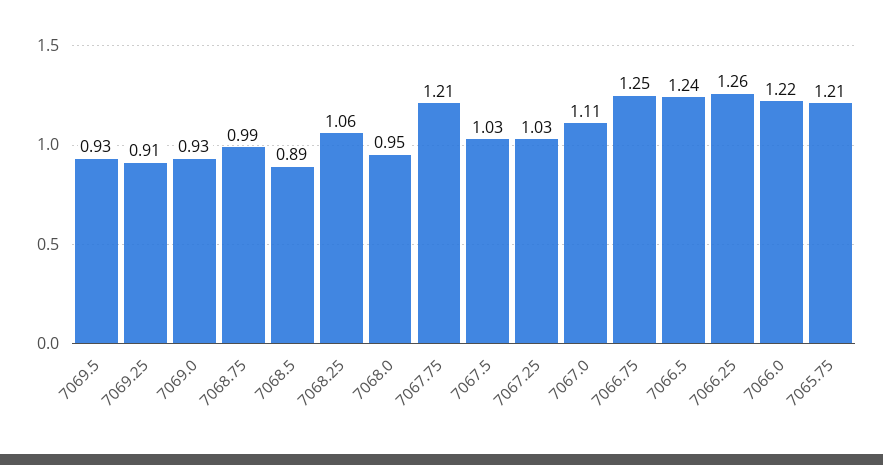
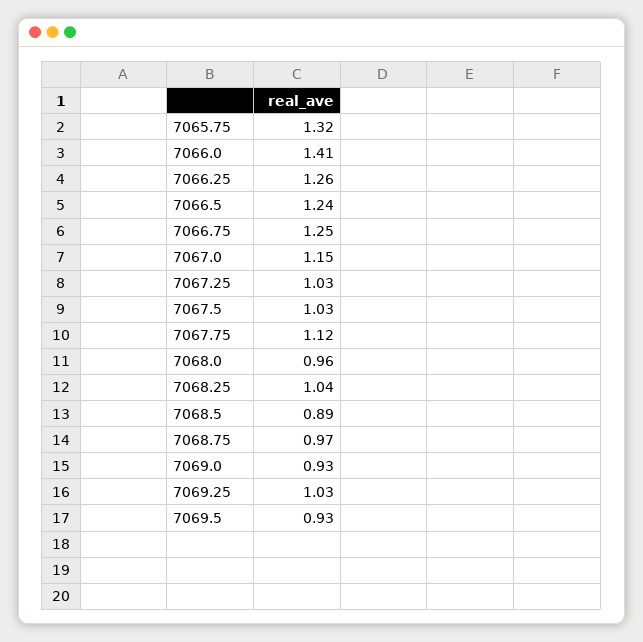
  {
    "7069.5": 0.93,
-   "7069.25": 0.91,
+   "7069.25": 1.03,
    "7069.0": 0.93,
-   "7068.75": 0.99,
+   "7068.75": 0.97,
    "7068.5": 0.89,
-   "7068.25": 1.06,
+   "7068.25": 1.04,
-   "7068.0": 0.95,
+   "7068.0": 0.96,
-   "7067.75": 1.21,
+   "7067.75": 1.12,
    "7067.5": 1.03,
    "7067.25": 1.03,
-   "7067.0": 1.11,
+   "7067.0": 1.15,
    "7066.75": 1.25,
    "7066.5": 1.24,
    "7066.25": 1.26,
-   "7066.0": 1.22,
+   "7066.0": 1.41,
-   "7065.75": 1.21
+   "7065.75": 1.32
  }

